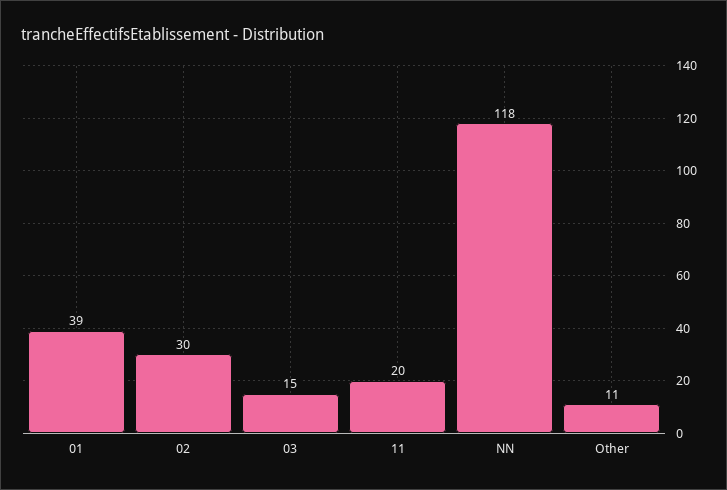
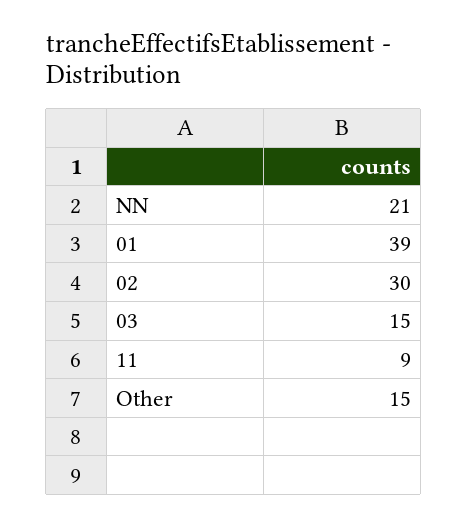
  {
    "01": 39,
    "02": 30,
    "03": 15,
-   "11": 20,
+   "11": 9,
-   "NN": 118,
+   "NN": 21,
-   "Other": 11
+   "Other": 15
  }

